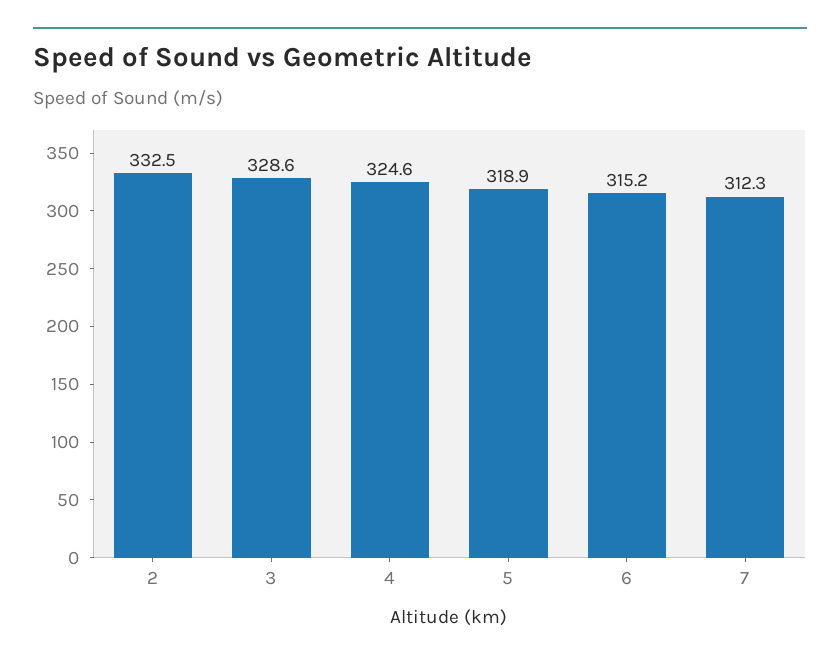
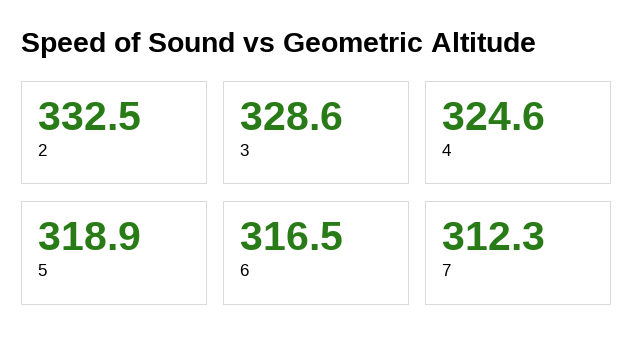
  {
    "2": 332.5,
    "3": 328.6,
    "4": 324.6,
    "5": 318.9,
-   "6": 315.2,
+   "6": 316.5,
    "7": 312.3
  }

